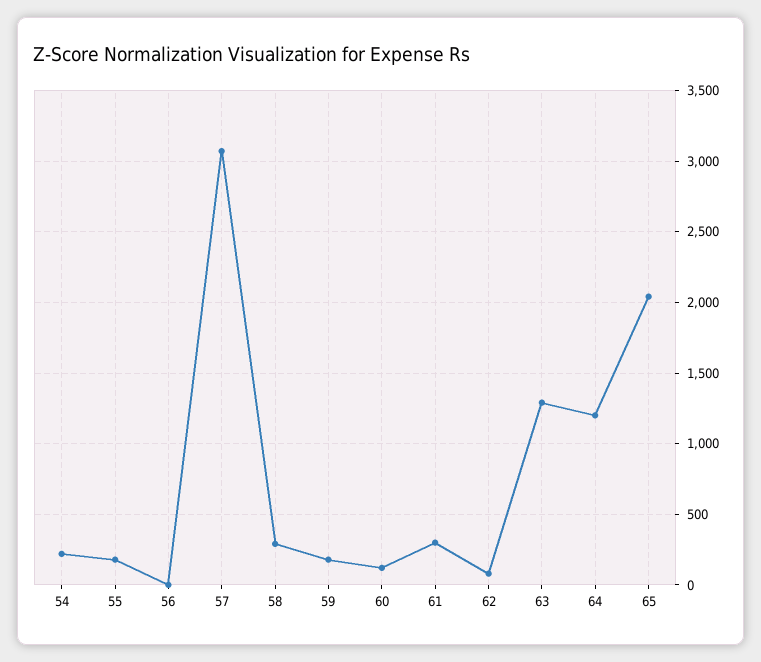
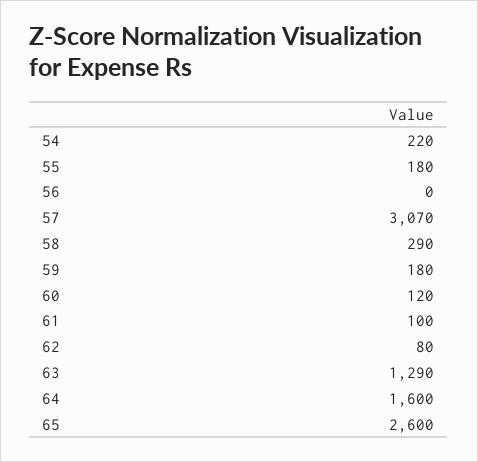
  {
    "54": 220,
    "55": 180,
    "56": 0,
    "57": 3070,
    "58": 290,
    "59": 180,
    "60": 120,
-   "61": 300,
+   "61": 100,
    "62": 80,
    "63": 1290,
-   "64": 1200,
+   "64": 1600,
-   "65": 2050
+   "65": 2600
  }

